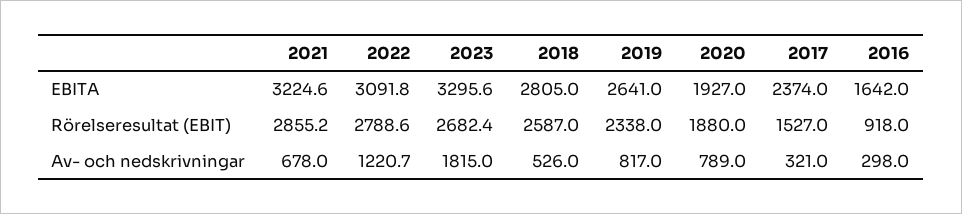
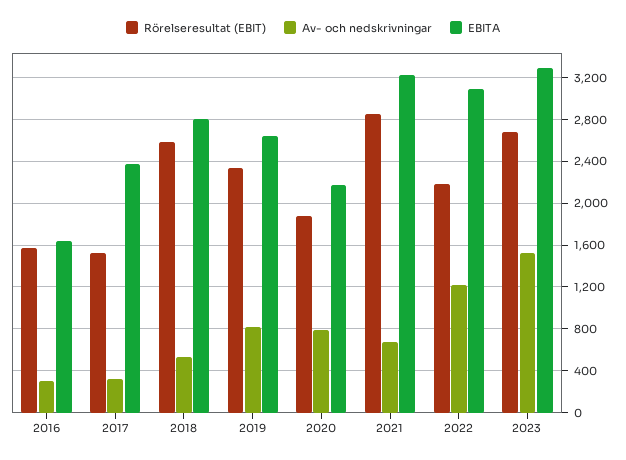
  {
    "EBITA": {
      "2021": 3224.6,
      "2022": 3091.8,
      "2023": 3295.6,
      "2018": 2805,
      "2019": 2641,
-     "2020": 1927,
+     "2020": 2200,
      "2017": 2374,
      "2016": 1642
    },
    "Rörelseresultat (EBIT)": {
      "2021": 2855.2,
-     "2022": 2788.6,
+     "2022": 2200,
      "2023": 2682.4,
      "2018": 2587,
      "2019": 2338,
      "2020": 1880,
      "2017": 1527,
-     "2016": 918
+     "2016": 1600
    },
    "Av- och nedskrivningar": {
      "2021": 678,
      "2022": 1220.7,
-     "2023": 1815,
+     "2023": 1500,
      "2018": 526,
      "2019": 817,
      "2020": 789,
      "2017": 321,
      "2016": 298
    }
  }

